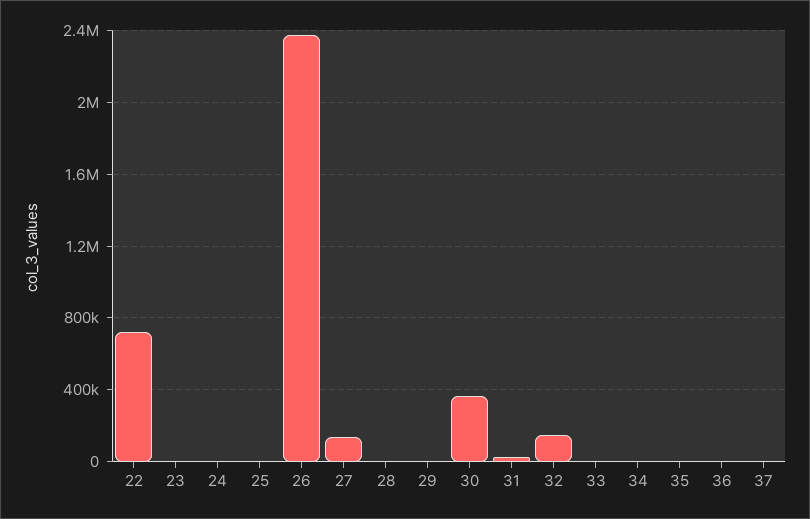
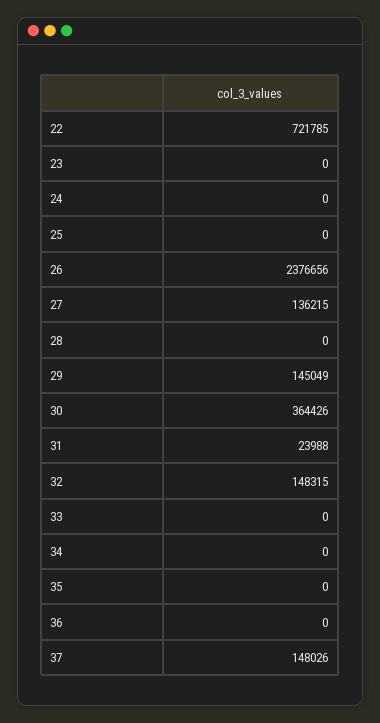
  {
    "22": 721785,
    "23": 0,
    "24": 0,
    "25": 0,
    "26": 2376656,
    "27": 136215,
    "28": 0,
-   "29": 0,
+   "29": 145049,
    "30": 364426,
    "31": 23988,
    "32": 148315,
    "33": 0,
    "34": 0,
    "35": 0,
    "36": 0,
-   "37": 0
+   "37": 148026
  }

